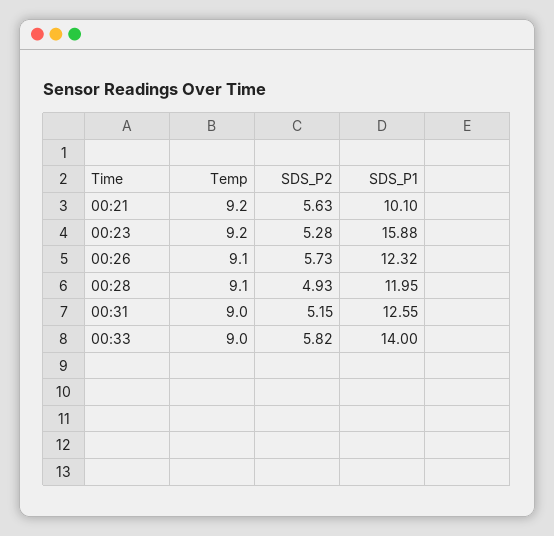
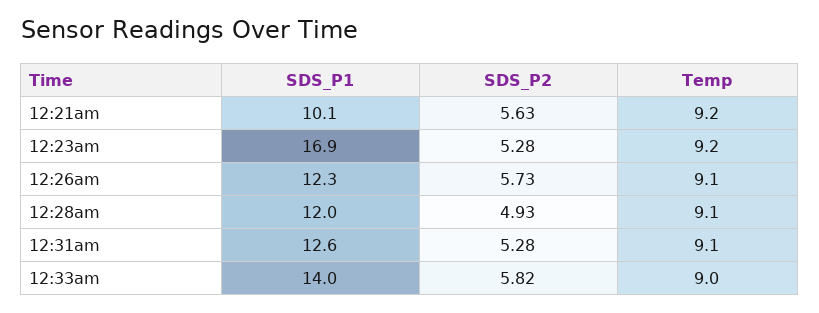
  {
    "Temp": {
      "00:21": 9.2,
      "00:23": 9.2,
      "00:26": 9.1,
      "00:28": 9.1,
-     "00:31": 9,
+     "00:31": 9.1,
      "00:33": 9
    },
    "SDS_P2": {
      "00:21": 5.63,
      "00:23": 5.28,
      "00:26": 5.73,
      "00:28": 4.93,
-     "00:31": 5.15,
+     "00:31": 5.28,
      "00:33": 5.82
    },
    "SDS_P1": {
      "00:21": 10.1,
-     "00:23": 15.88,
+     "00:23": 16.9,
      "00:26": 12.32,
      "00:28": 11.95,
      "00:31": 12.55,
      "00:33": 14
    }
  }

